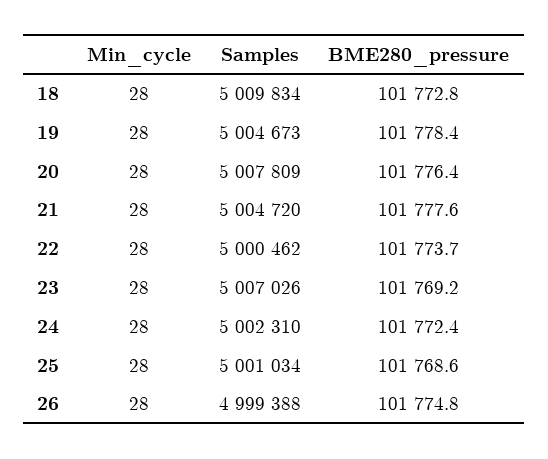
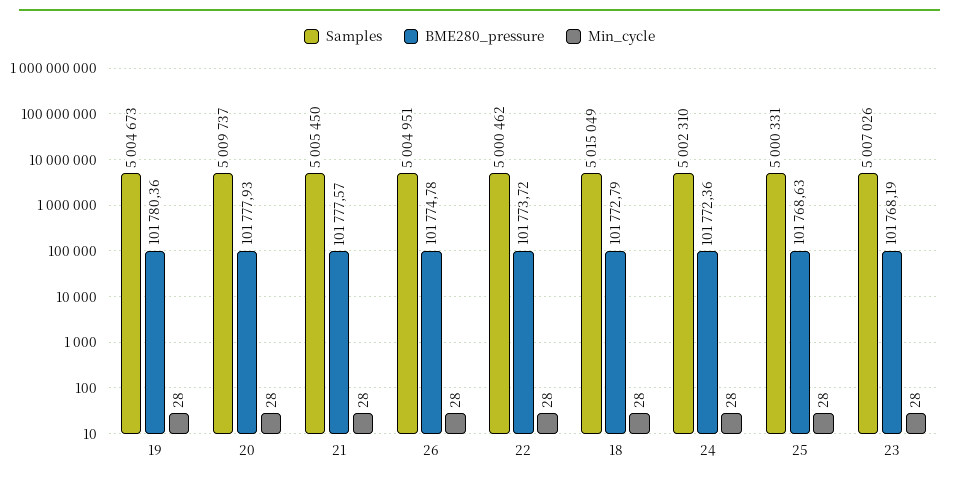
  {
    "Min_cycle": {
      "18": 28,
      "19": 28,
      "20": 28,
      "21": 28,
      "22": 28,
      "23": 28,
      "24": 28,
      "25": 28,
      "26": 28
    },
    "Samples": {
-     "18": 5009834,
+     "18": 5015049,
      "19": 5004673,
-     "20": 5007809,
+     "20": 5009737,
-     "21": 5004720,
+     "21": 5005450,
      "22": 5000462,
      "23": 5007026,
      "24": 5002310,
-     "25": 5001034,
+     "25": 5000331,
-     "26": 4999388
+     "26": 5004951
    },
    "BME280_pressure": {
      "18": 101772.79,
-     "19": 101778.4,
+     "19": 101780.36,
-     "20": 101776.4,
+     "20": 101777.93,
      "21": 101777.57,
      "22": 101773.72,
-     "23": 101769.2,
+     "23": 101768.19,
      "24": 101772.36,
      "25": 101768.63,
      "26": 101774.78
    }
  }

